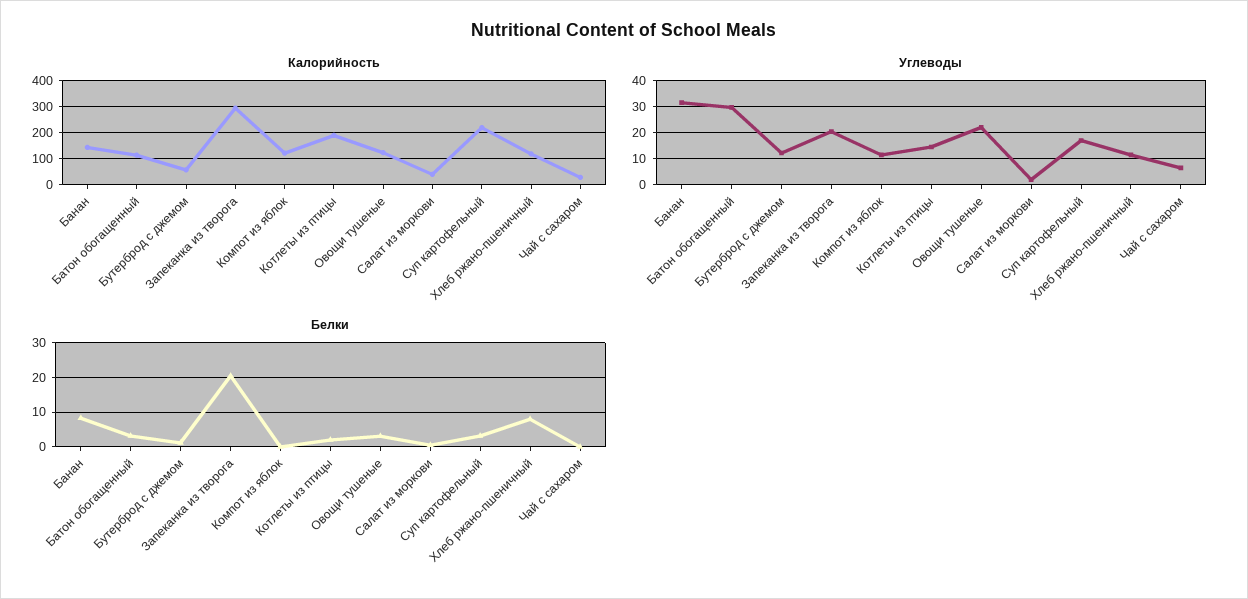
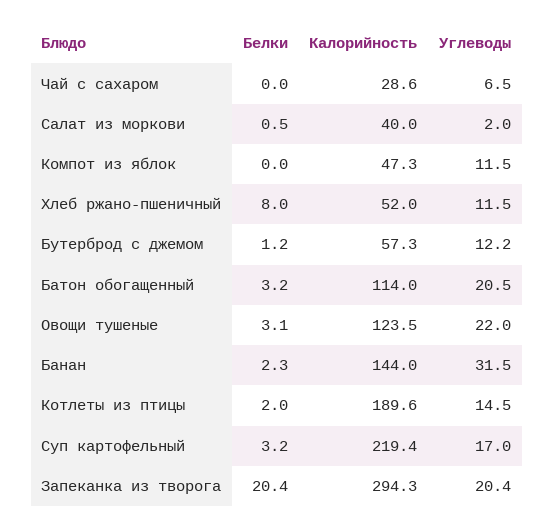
  {
    "Калорийность": {
      "Банан": 144,
      "Батон обогащенный": 114,
      "Бутерброд с джемом": 57.3,
      "Запеканка из творога": 294.3,
-     "Компот из яблок": 125,
+     "Компот из яблок": 47.3,
      "Котлеты из птицы": 189.6,
      "Овощи тушеные": 123.5,
      "Салат из моркови": 40,
      "Суп картофельный": 219.4,
-     "Хлеб ржано-пшеничный": 125,
+     "Хлеб ржано-пшеничный": 52,
      "Чай с сахаром": 28.6
    },
    "Углеводы": {
      "Банан": 31.5,
-     "Батон обогащенный": 30,
+     "Батон обогащенный": 20.5,
      "Бутерброд с джемом": 12.2,
      "Запеканка из творога": 20.4,
      "Компот из яблок": 11.5,
      "Котлеты из птицы": 14.5,
      "Овощи тушеные": 22,
      "Салат из моркови": 2,
      "Суп картофельный": 17,
      "Хлеб ржано-пшеничный": 11.5,
      "Чай с сахаром": 6.5
    },
    "Белки": {
-     "Банан": 8,
+     "Банан": 2.3,
      "Батон обогащенный": 3.2,
      "Бутерброд с джемом": 1.2,
      "Запеканка из творога": 20.4,
      "Компот из яблок": 0,
      "Котлеты из птицы": 2,
      "Овощи тушеные": 3.1,
      "Салат из моркови": 0.5,
      "Суп картофельный": 3.2,
      "Хлеб ржано-пшеничный": 8,
      "Чай с сахаром": 0
    }
  }

